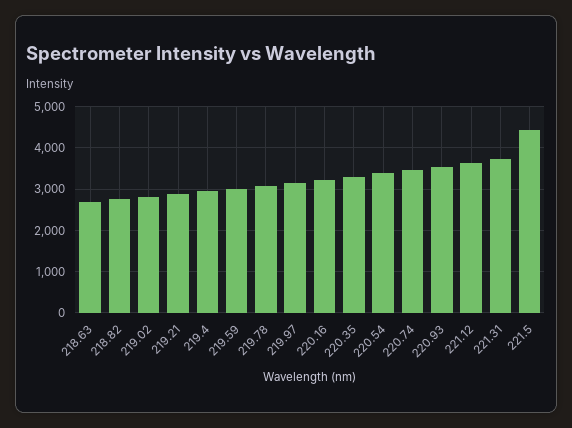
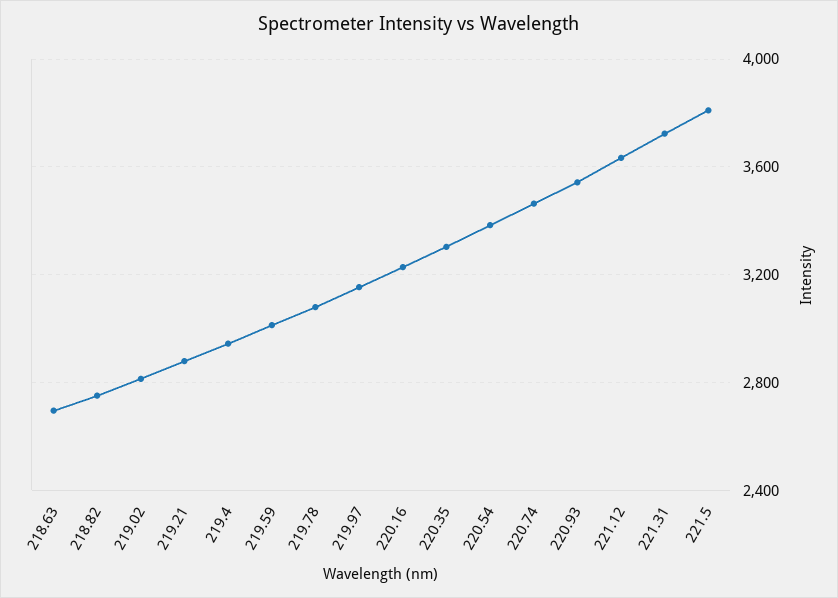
  {
    "218.63": 2700,
    "218.82": 2750,
    "219.02": 2800,
    "219.21": 2900,
    "219.4": 2950,
    "219.59": 3000,
    "219.78": 3100,
    "219.97": 3150,
    "220.16": 3250,
    "220.35": 3300,
    "220.54": 3400,
    "220.74": 3450,
    "220.93": 3550,
    "221.12": 3650,
    "221.31": 3700,
-   "221.5": 4400
+   "221.5": 3800
  }

